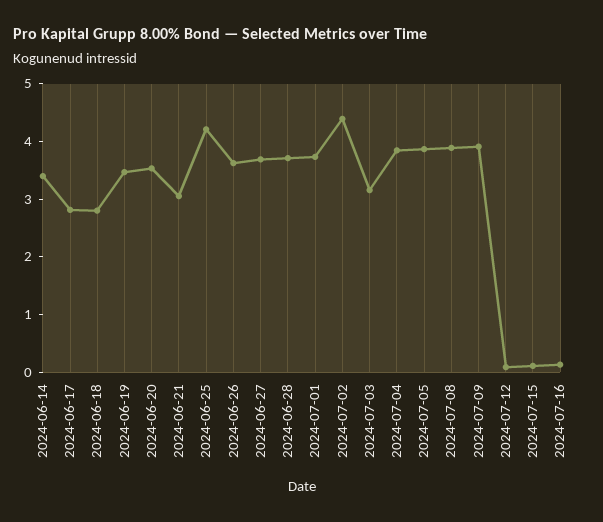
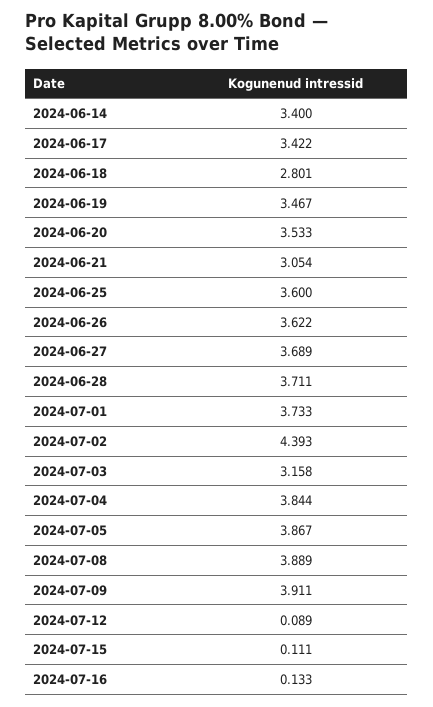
  {
    "2024-06-14": 3.4,
-   "2024-06-17": 2.8,
+   "2024-06-17": 3.422,
    "2024-06-18": 2.801,
    "2024-06-19": 3.467,
    "2024-06-20": 3.533,
    "2024-06-21": 3.054,
-   "2024-06-25": 4.2,
+   "2024-06-25": 3.6,
    "2024-06-26": 3.622,
    "2024-06-27": 3.689,
    "2024-06-28": 3.711,
    "2024-07-01": 3.733,
    "2024-07-02": 4.393,
    "2024-07-03": 3.158,
    "2024-07-04": 3.844,
    "2024-07-05": 3.867,
    "2024-07-08": 3.889,
    "2024-07-09": 3.911,
    "2024-07-12": 0.089,
    "2024-07-15": 0.111,
    "2024-07-16": 0.133
  }

